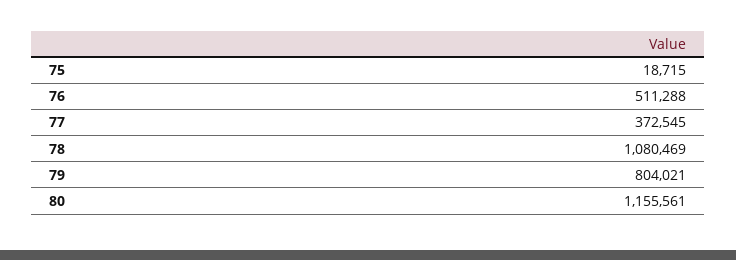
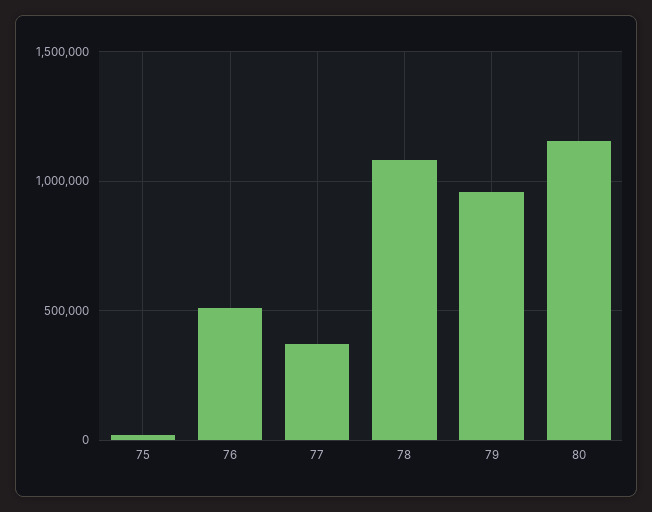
  {
    "75": 18715,
    "76": 511288,
    "77": 372545,
    "78": 1080469,
-   "79": 804021,
+   "79": 950000,
    "80": 1155561
  }

